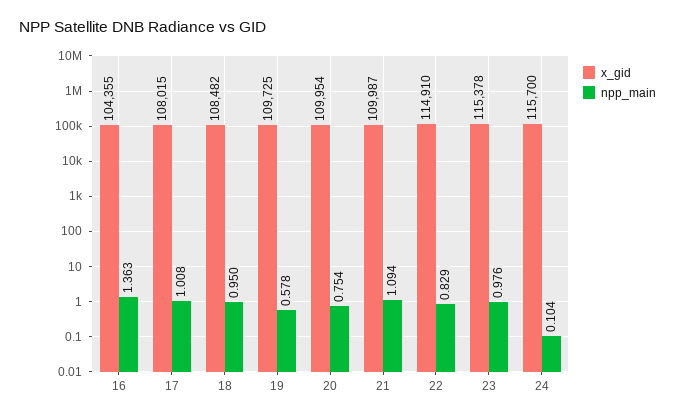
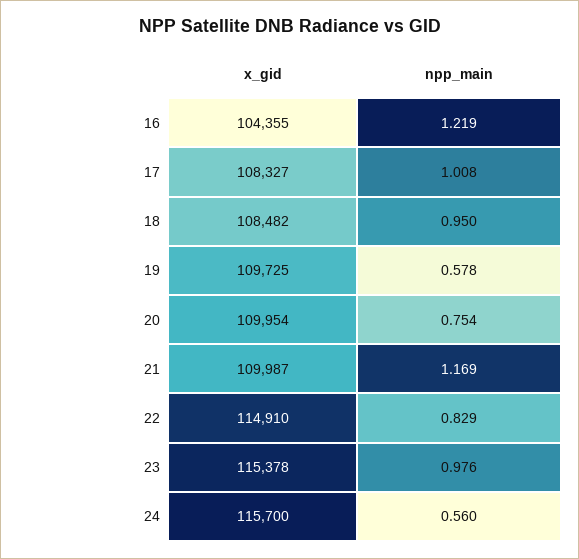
  {
    "x_gid": {
      "16": 104355,
-     "17": 108015,
+     "17": 108327,
      "18": 108482,
      "19": 109725,
      "20": 109954,
      "21": 109987,
      "22": 114910,
      "23": 115378,
      "24": 115700
    },
    "npp_main": {
-     "16": 1.363,
+     "16": 1.219,
      "17": 1.008,
      "18": 0.95,
      "19": 0.578,
      "20": 0.754,
-     "21": 1.094,
+     "21": 1.169,
      "22": 0.829,
      "23": 0.976,
-     "24": 0.104
+     "24": 0.56
    }
  }

